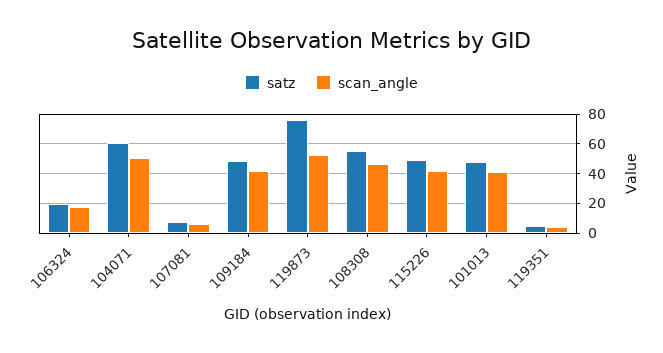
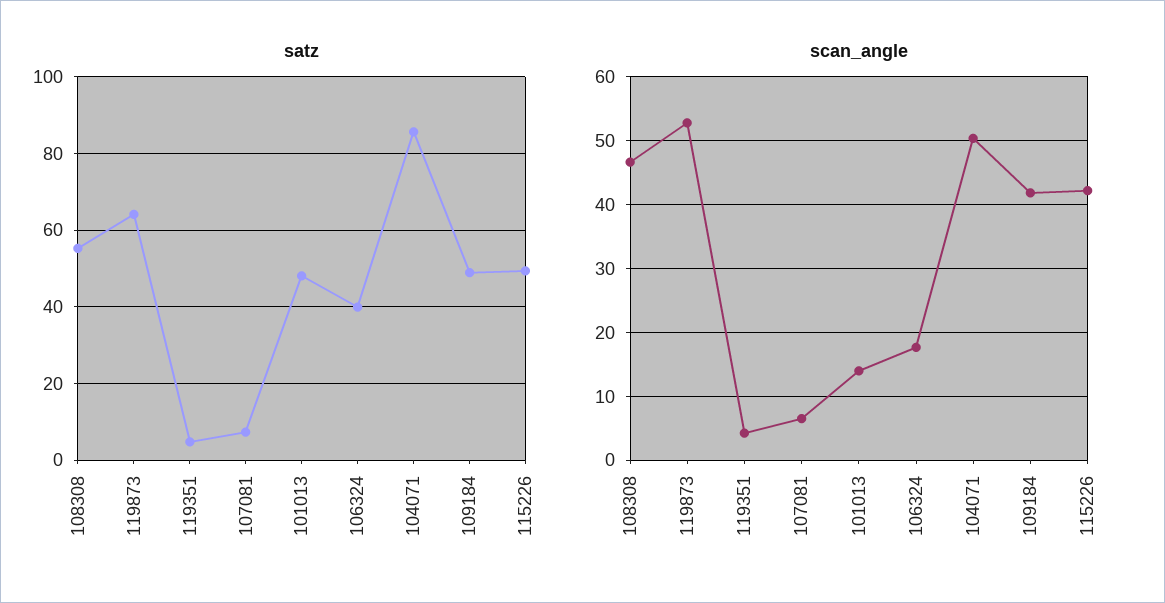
  {
    "satz": {
-     "106324": 20,
+     "106324": 40,
-     "104071": 60,
+     "104071": 86,
      "107081": 8,
      "109184": 48,
-     "119873": 75,
+     "119873": 64,
      "108308": 56,
      "115226": 50,
      "101013": 48,
      "119351": 4
    },
    "scan_angle": {
      "106324": 18,
      "104071": 50,
      "107081": 7,
      "109184": 42,
      "119873": 53,
      "108308": 47,
      "115226": 42,
-     "101013": 40,
+     "101013": 14,
      "119351": 4
    }
  }

